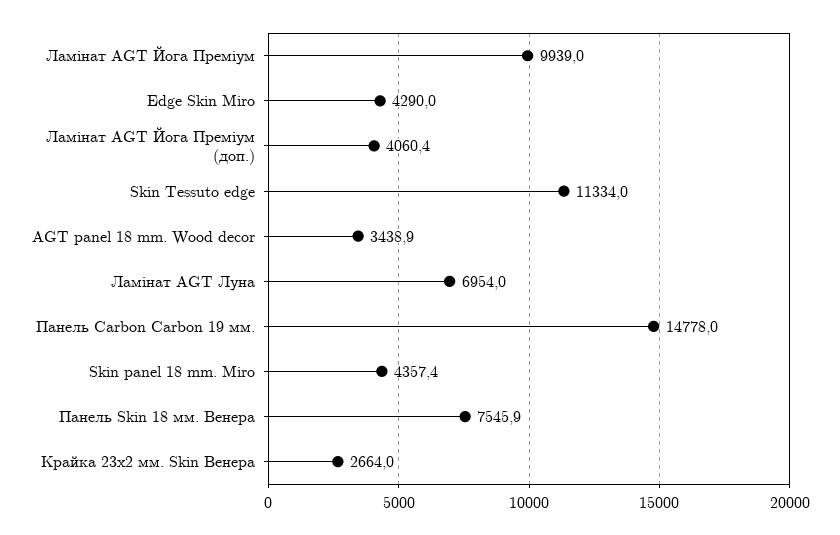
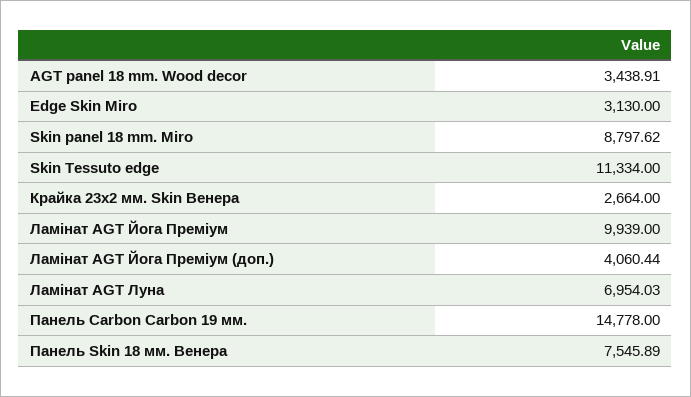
  {
    "Ламінат AGT Йога Преміум": 9939,
-   "Edge Skin Miro": 4290,
+   "Edge Skin Miro": 3130,
    "Ламінат AGT Йога Преміум (доп.)": 4060.44,
    "Skin Tessuto edge": 11334,
    "AGT panel 18 mm. Wood decor": 3438.91,
    "Ламінат AGT Луна": 6954.03,
    "Панель Carbon Carbon 19 мм.": 14778,
-   "Skin panel 18 mm. Miro": 4357.4,
+   "Skin panel 18 mm. Miro": 8797.62,
    "Панель Skin 18 мм. Венера": 7545.89,
    "Крайка 23x2 мм. Skin Венера": 2664
  }

